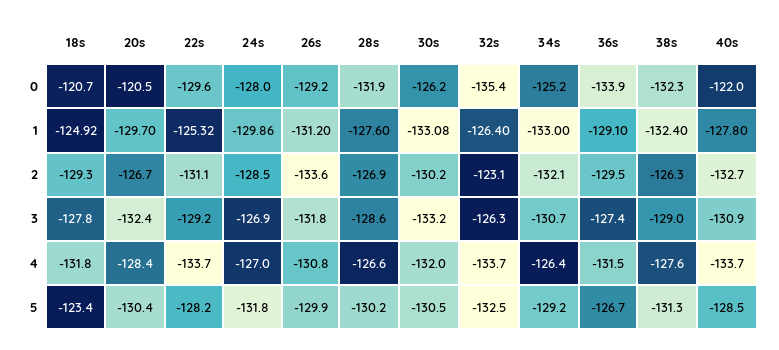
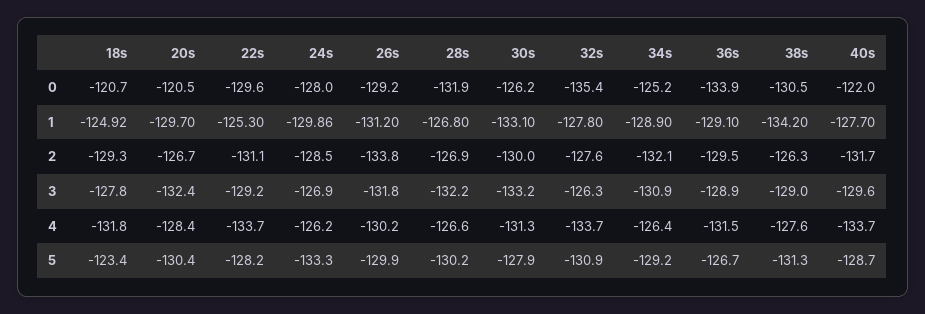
  {
    "18s": {
      "0": -120.7,
      "1": -124.92,
      "2": -129.3,
      "3": -127.8,
      "4": -131.8,
      "5": -123.4
    },
    "20s": {
      "0": -120.5,
      "1": -129.7,
      "2": -126.7,
      "3": -132.4,
      "4": -128.4,
      "5": -130.4
    },
    "22s": {
      "0": -129.6,
-     "1": -125.32,
+     "1": -125.3,
      "2": -131.1,
      "3": -129.2,
      "4": -133.7,
      "5": -128.2
    },
    "24s": {
      "0": -128,
      "1": -129.86,
      "2": -128.5,
      "3": -126.9,
-     "4": -127,
+     "4": -126.2,
-     "5": -131.8
+     "5": -133.3
    },
    "26s": {
      "0": -129.2,
      "1": -131.2,
-     "2": -133.6,
+     "2": -133.8,
      "3": -131.8,
-     "4": -130.8,
+     "4": -130.2,
      "5": -129.9
    },
    "28s": {
      "0": -131.9,
-     "1": -127.6,
+     "1": -126.8,
      "2": -126.9,
-     "3": -128.6,
+     "3": -132.2,
      "4": -126.6,
      "5": -130.2
    },
    "30s": {
      "0": -126.2,
-     "1": -133.08,
+     "1": -133.1,
-     "2": -130.2,
+     "2": -130,
      "3": -133.2,
-     "4": -132,
+     "4": -131.3,
-     "5": -130.5
+     "5": -127.9
    },
    "32s": {
      "0": -135.4,
-     "1": -126.4,
+     "1": -127.8,
-     "2": -123.1,
+     "2": -127.6,
      "3": -126.3,
      "4": -133.7,
-     "5": -132.5
+     "5": -130.9
    },
    "34s": {
      "0": -125.2,
-     "1": -133,
+     "1": -128.9,
      "2": -132.1,
-     "3": -130.7,
+     "3": -130.9,
      "4": -126.4,
      "5": -129.2
    },
    "36s": {
      "0": -133.9,
      "1": -129.1,
      "2": -129.5,
-     "3": -127.4,
+     "3": -128.9,
      "4": -131.5,
      "5": -126.7
    },
    "38s": {
-     "0": -132.3,
+     "0": -130.5,
-     "1": -132.4,
+     "1": -134.2,
      "2": -126.3,
      "3": -129,
      "4": -127.6,
      "5": -131.3
    },
    "40s": {
      "0": -122,
-     "1": -127.8,
+     "1": -127.7,
-     "2": -132.7,
+     "2": -131.7,
-     "3": -130.9,
+     "3": -129.6,
      "4": -133.7,
-     "5": -128.5
+     "5": -128.7
    }
  }

